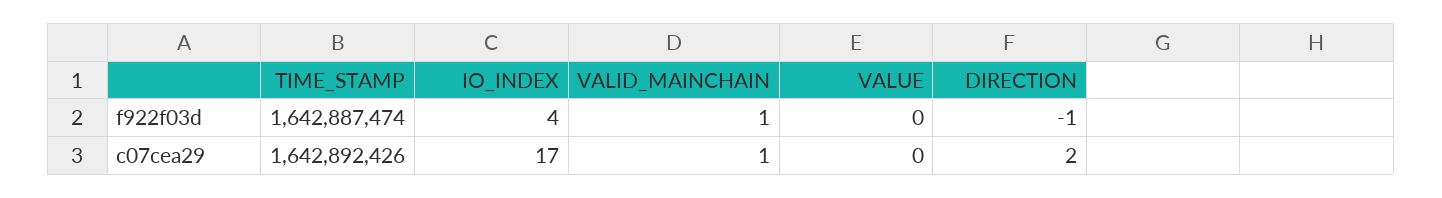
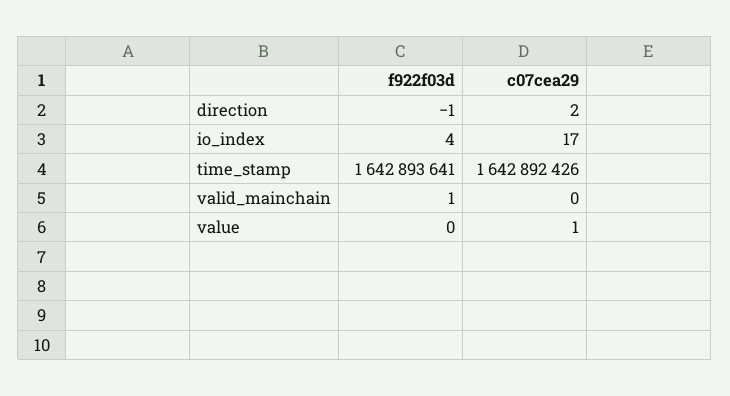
  {
    "TIME_STAMP": {
-     "f922f03d": 1642887474,
+     "f922f03d": 1642893641,
      "c07cea29": 1642892426
    },
    "IO_INDEX": {
      "f922f03d": 4,
      "c07cea29": 17
    },
    "VALID_MAINCHAIN": {
      "f922f03d": 1,
-     "c07cea29": 1
+     "c07cea29": 0
    },
    "VALUE": {
      "f922f03d": 0,
-     "c07cea29": 0
+     "c07cea29": 1
    },
    "DIRECTION": {
      "f922f03d": -1,
      "c07cea29": 2
    }
  }

